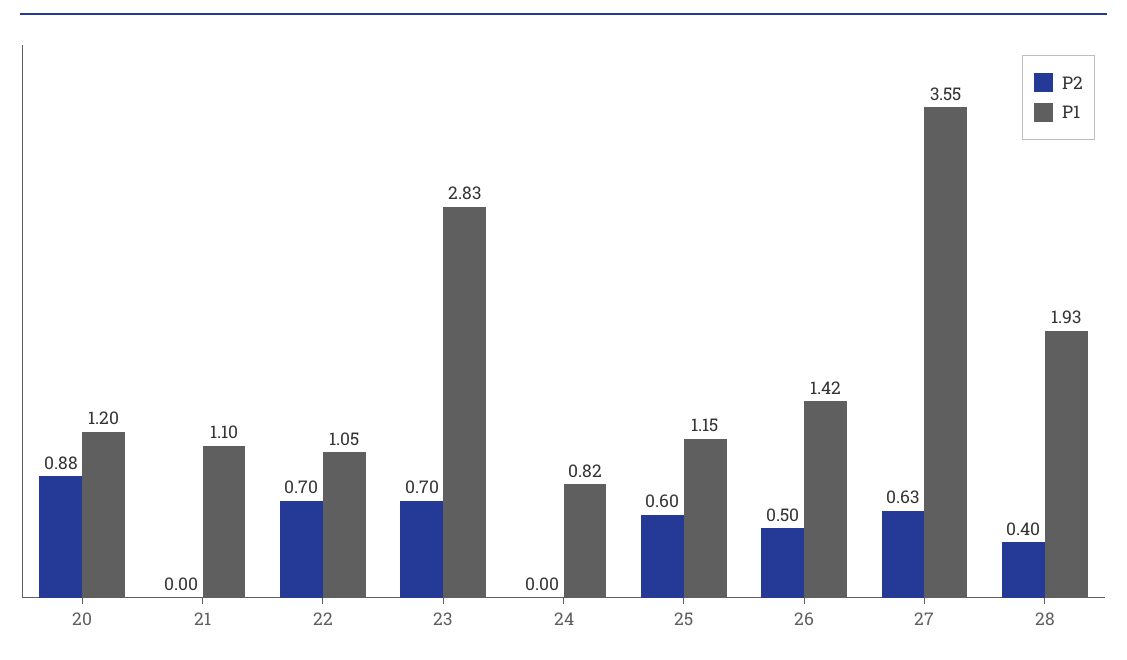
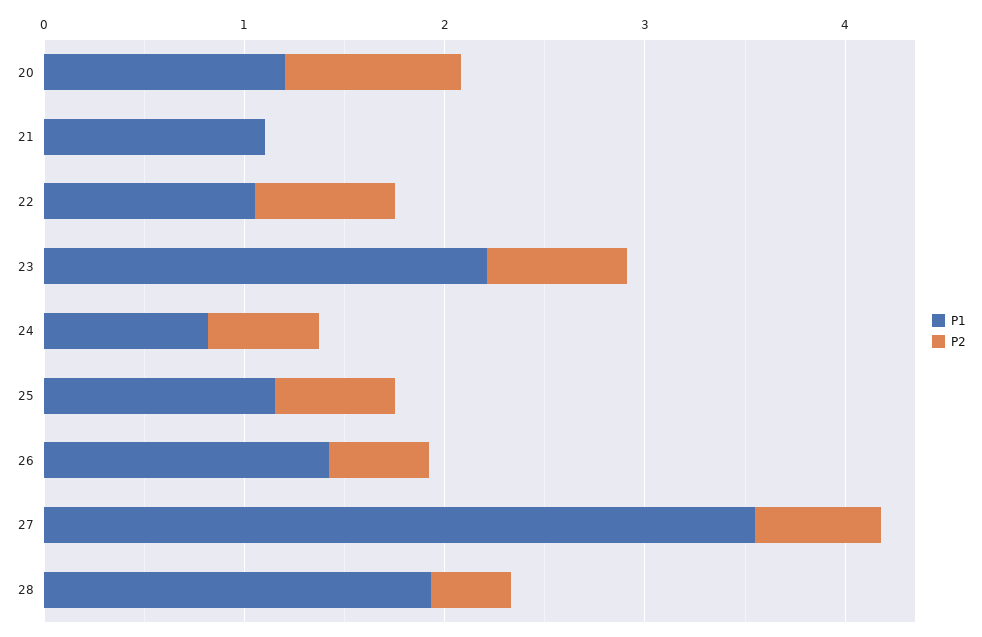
  {
    "P2": {
      "20": 0.88,
      "21": 0,
      "22": 0.7,
      "23": 0.7,
-     "24": 0,
+     "24": 0.6,
      "25": 0.6,
      "26": 0.5,
      "27": 0.63,
      "28": 0.4
    },
    "P1": {
      "20": 1.2,
      "21": 1.1,
      "22": 1.05,
-     "23": 2.83,
+     "23": 2.2,
      "24": 0.82,
      "25": 1.15,
      "26": 1.42,
      "27": 3.55,
      "28": 1.93
    }
  }

